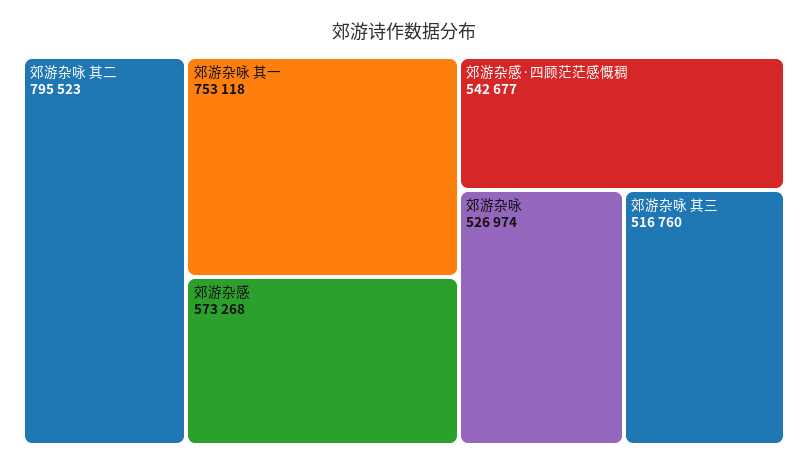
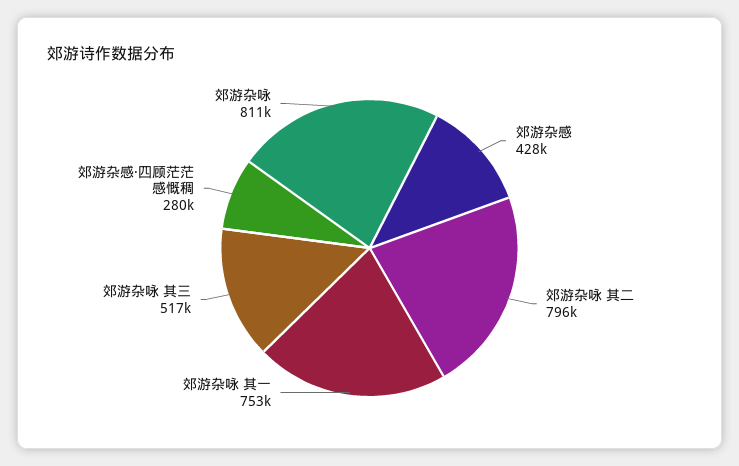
  {
    "郊游杂咏 其二": 795523,
    "郊游杂咏 其一": 753118,
-   "郊游杂感": 573268,
+   "郊游杂感": 428000,
-   "郊游杂感·四顾茫茫感慨稠": 542677,
+   "郊游杂感·四顾茫茫感慨稠": 280000,
-   "郊游杂咏": 526974,
+   "郊游杂咏": 811000,
    "郊游杂咏 其三": 516760
  }

